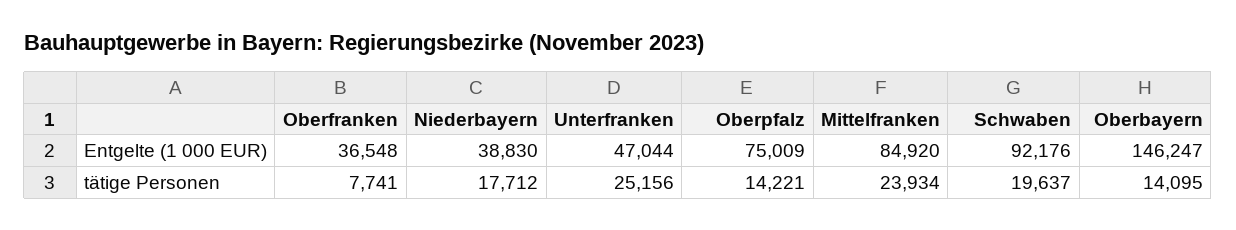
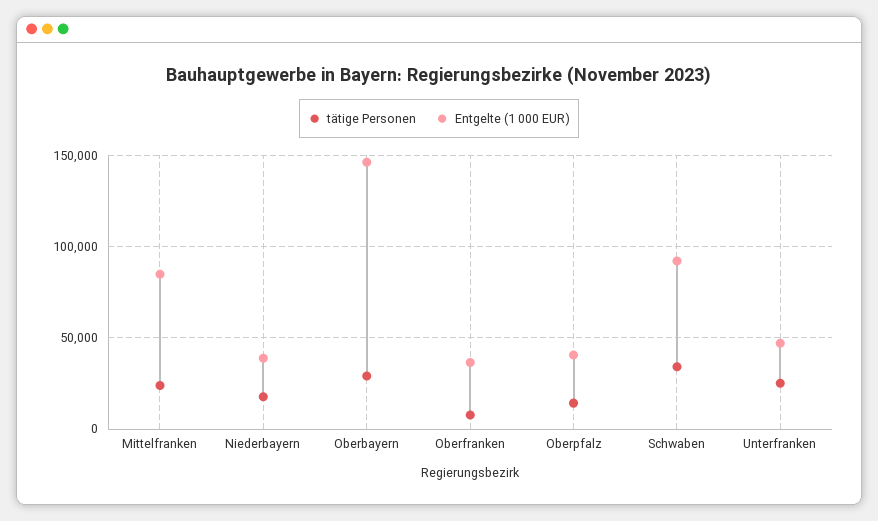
  {
    "Entgelte (1 000 EUR)": {
      "Oberfranken": 36548,
      "Niederbayern": 38830,
      "Unterfranken": 47044,
-     "Oberpfalz": 75009,
+     "Oberpfalz": 40000,
      "Mittelfranken": 84920,
      "Schwaben": 92176,
      "Oberbayern": 146247
    },
    "tätige Personen": {
      "Oberfranken": 7741,
      "Niederbayern": 17712,
      "Unterfranken": 25156,
      "Oberpfalz": 14221,
      "Mittelfranken": 23934,
-     "Schwaben": 19637,
+     "Schwaben": 35000,
-     "Oberbayern": 14095
+     "Oberbayern": 30000
    }
  }

